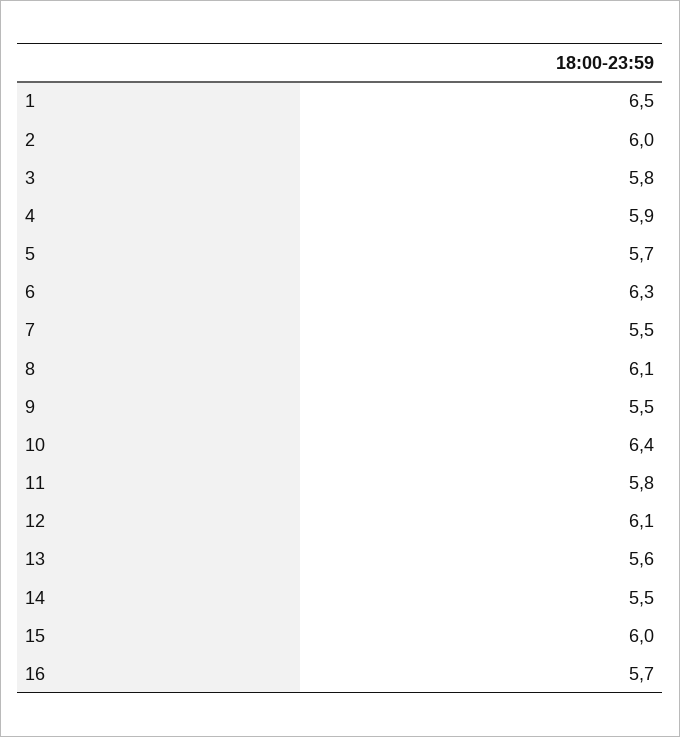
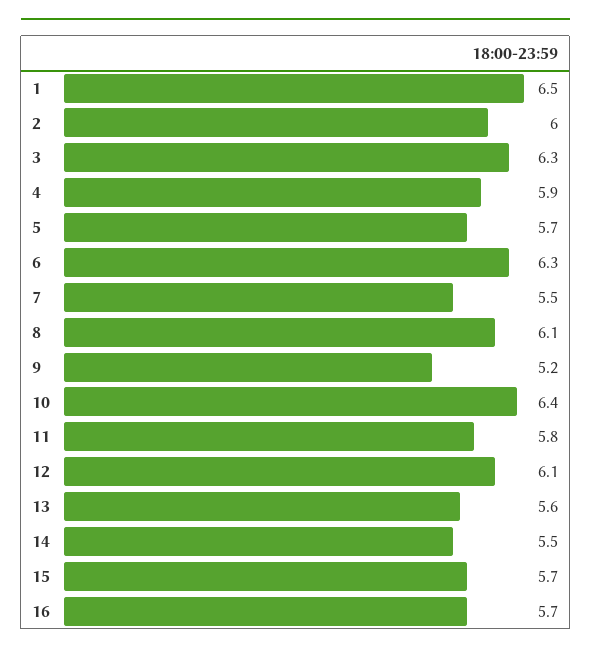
  {
    "1": 6.5,
    "2": 6,
-   "3": 5.8,
+   "3": 6.3,
    "4": 5.9,
    "5": 5.7,
    "6": 6.3,
    "7": 5.5,
    "8": 6.1,
-   "9": 5.5,
+   "9": 5.2,
    "10": 6.4,
    "11": 5.8,
    "12": 6.1,
    "13": 5.6,
    "14": 5.5,
-   "15": 6,
+   "15": 5.7,
    "16": 5.7
  }

